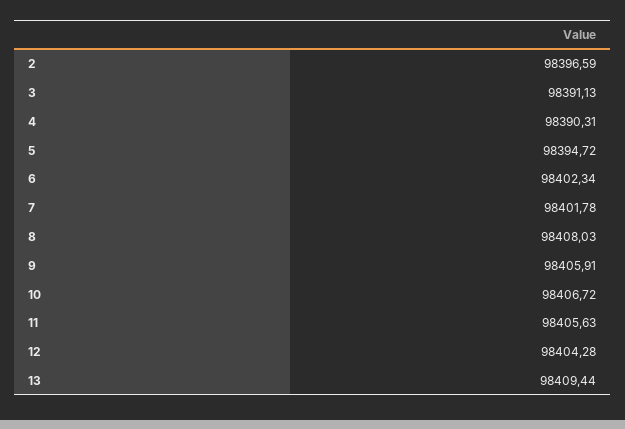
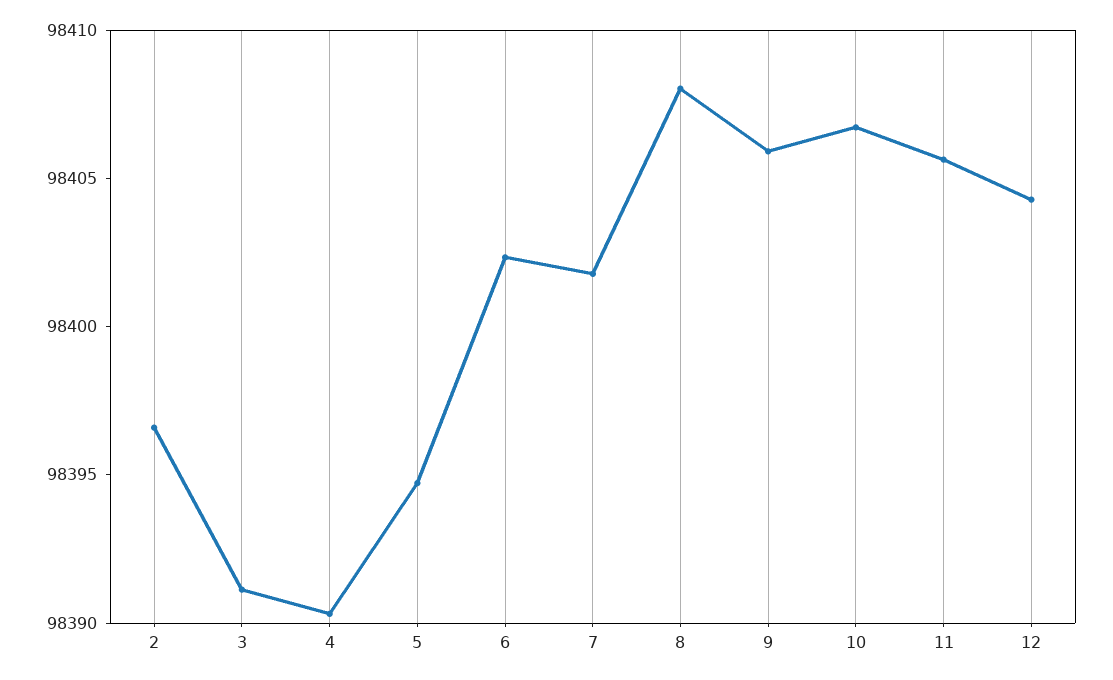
  {
    "2": 98396.59,
    "3": 98391.13,
    "4": 98390.31,
    "5": 98394.72,
    "6": 98402.34,
    "7": 98401.78,
    "8": 98408.03,
    "9": 98405.91,
    "10": 98406.72,
    "11": 98405.63,
-   "12": 98404.28,
+   "12": 98404.28
-   "13": 98409.44
  }

